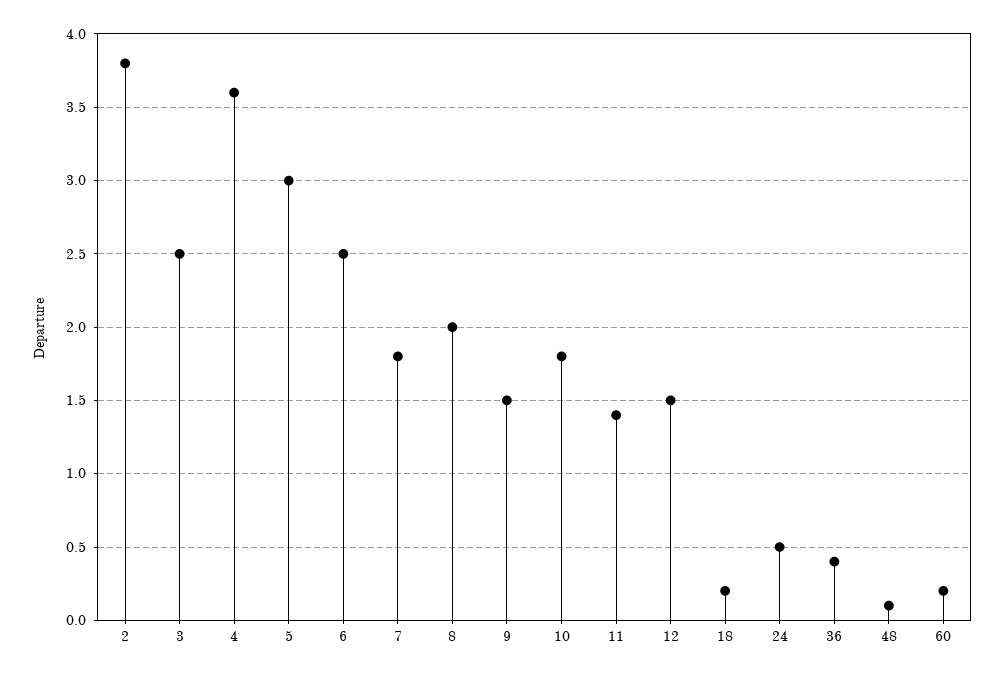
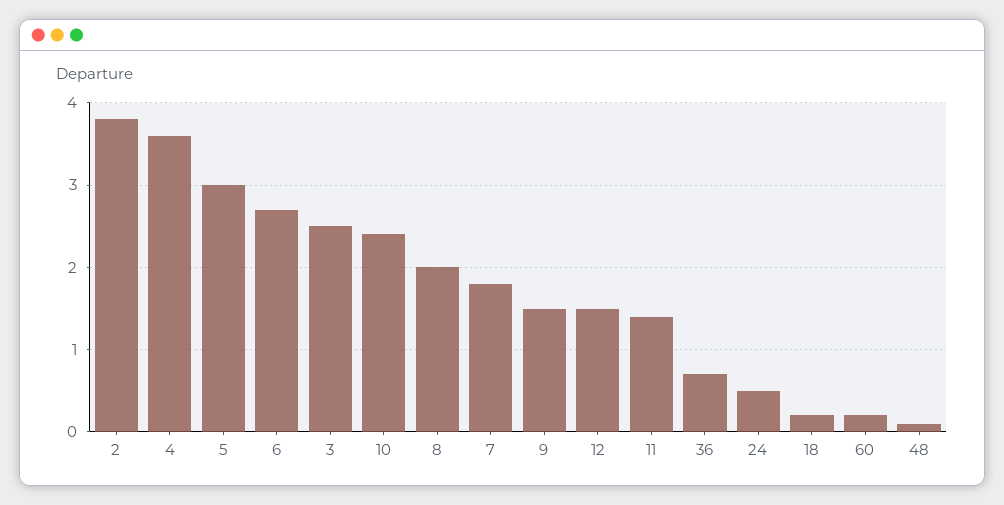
  {
    "2": 3.8,
    "3": 2.5,
    "4": 3.6,
    "5": 3,
-   "6": 2.5,
+   "6": 2.7,
    "7": 1.8,
    "8": 2,
    "9": 1.5,
-   "10": 1.8,
+   "10": 2.4,
    "11": 1.4,
    "12": 1.5,
    "18": 0.2,
    "24": 0.5,
-   "36": 0.4,
+   "36": 0.7,
    "48": 0.1,
    "60": 0.2
  }

